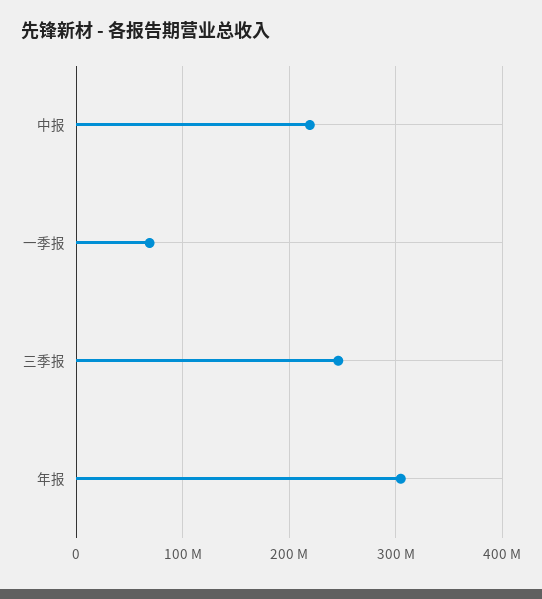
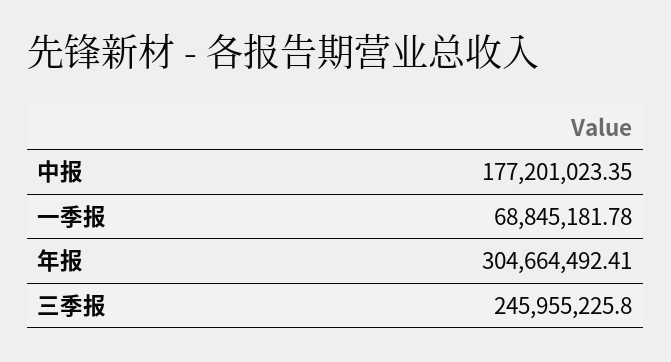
  {
-   "中报": 220000000,
+   "中报": 177201023.35,
    "一季报": 68845181.78,
    "三季报": 245955225.8,
    "年报": 304664492.41
  }

